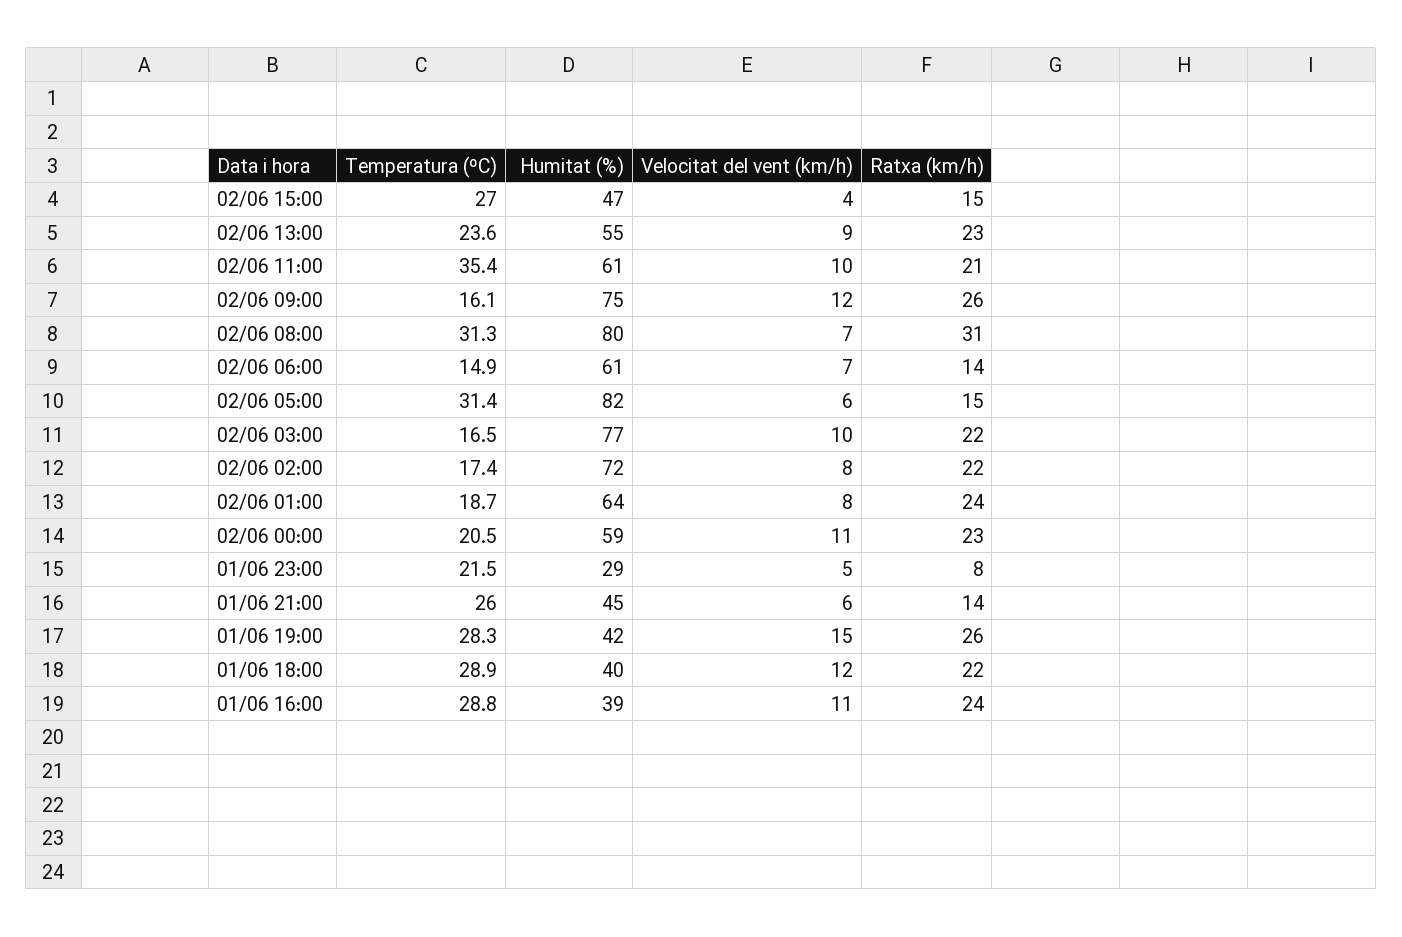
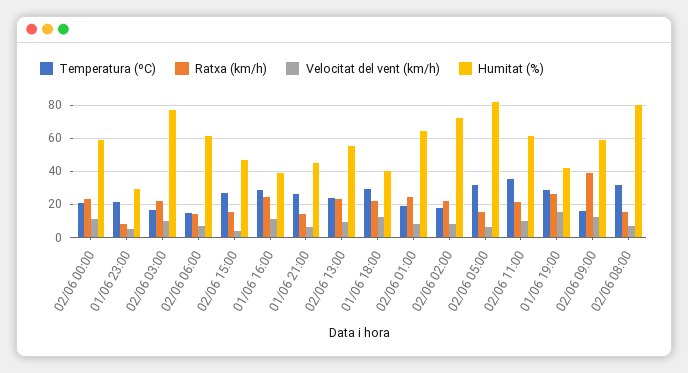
  {
    "Temperatura (ºC)": {
      "02/06 15:00": 27,
      "02/06 13:00": 23.6,
      "02/06 11:00": 35.4,
      "02/06 09:00": 16.1,
      "02/06 08:00": 31.3,
      "02/06 06:00": 14.9,
      "02/06 05:00": 31.4,
      "02/06 03:00": 16.5,
      "02/06 02:00": 17.4,
      "02/06 01:00": 18.7,
      "02/06 00:00": 20.5,
      "01/06 23:00": 21.5,
      "01/06 21:00": 26,
      "01/06 19:00": 28.3,
      "01/06 18:00": 28.9,
      "01/06 16:00": 28.8
    },
    "Humitat (%)": {
      "02/06 15:00": 47,
      "02/06 13:00": 55,
      "02/06 11:00": 61,
-     "02/06 09:00": 75,
+     "02/06 09:00": 60,
      "02/06 08:00": 80,
      "02/06 06:00": 61,
      "02/06 05:00": 82,
      "02/06 03:00": 77,
      "02/06 02:00": 72,
      "02/06 01:00": 64,
      "02/06 00:00": 59,
      "01/06 23:00": 29,
      "01/06 21:00": 45,
      "01/06 19:00": 42,
      "01/06 18:00": 40,
      "01/06 16:00": 39
    },
    "Velocitat del vent (km/h)": {
      "02/06 15:00": 4,
      "02/06 13:00": 9,
      "02/06 11:00": 10,
      "02/06 09:00": 12,
      "02/06 08:00": 7,
      "02/06 06:00": 7,
      "02/06 05:00": 6,
      "02/06 03:00": 10,
      "02/06 02:00": 8,
      "02/06 01:00": 8,
      "02/06 00:00": 11,
      "01/06 23:00": 5,
      "01/06 21:00": 6,
      "01/06 19:00": 15,
      "01/06 18:00": 12,
      "01/06 16:00": 11
    },
    "Ratxa (km/h)": {
      "02/06 15:00": 15,
      "02/06 13:00": 23,
      "02/06 11:00": 21,
-     "02/06 09:00": 26,
+     "02/06 09:00": 40,
-     "02/06 08:00": 31,
+     "02/06 08:00": 15,
      "02/06 06:00": 14,
      "02/06 05:00": 15,
      "02/06 03:00": 22,
      "02/06 02:00": 22,
      "02/06 01:00": 24,
      "02/06 00:00": 23,
      "01/06 23:00": 8,
      "01/06 21:00": 14,
      "01/06 19:00": 26,
      "01/06 18:00": 22,
      "01/06 16:00": 24
    }
  }

